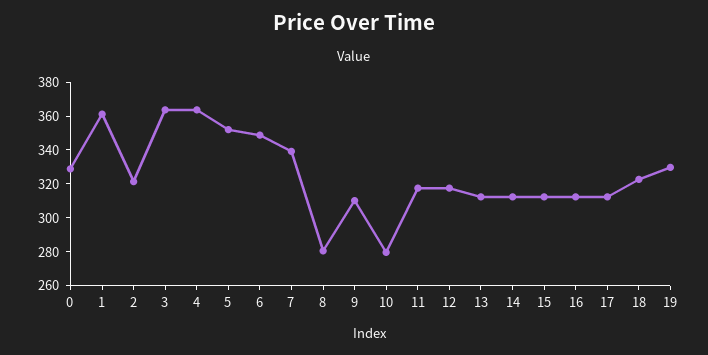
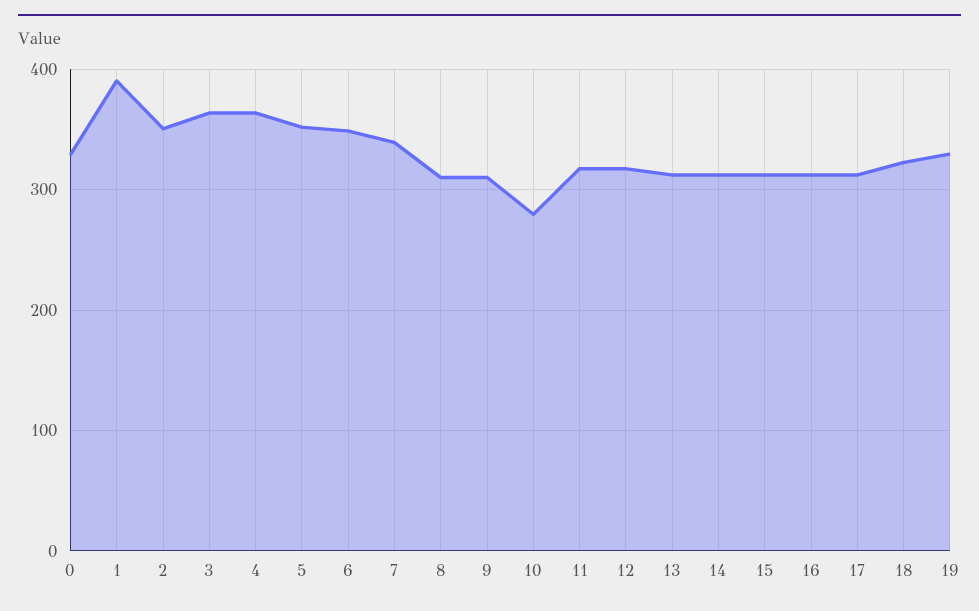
  {
    "0": 330,
-   "1": 360,
+   "1": 390,
-   "2": 320,
+   "2": 350,
    "3": 365,
    "4": 365,
    "5": 350,
    "6": 350,
    "7": 340,
-   "8": 280,
+   "8": 310,
    "9": 310,
    "10": 280,
    "11": 320,
    "12": 320,
    "13": 310,
    "14": 310,
    "15": 310,
    "16": 310,
    "17": 310,
    "18": 325,
    "19": 330
  }

